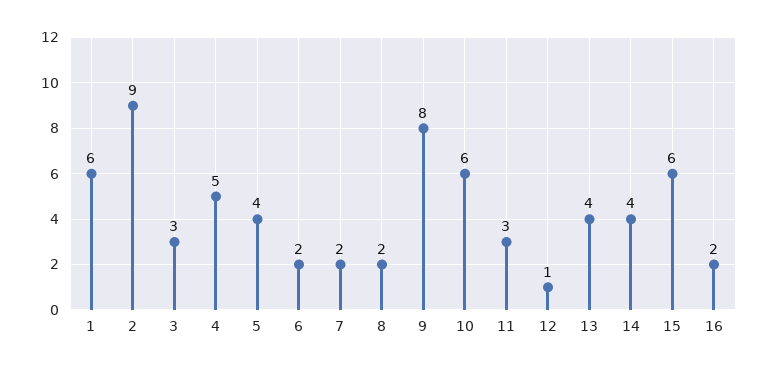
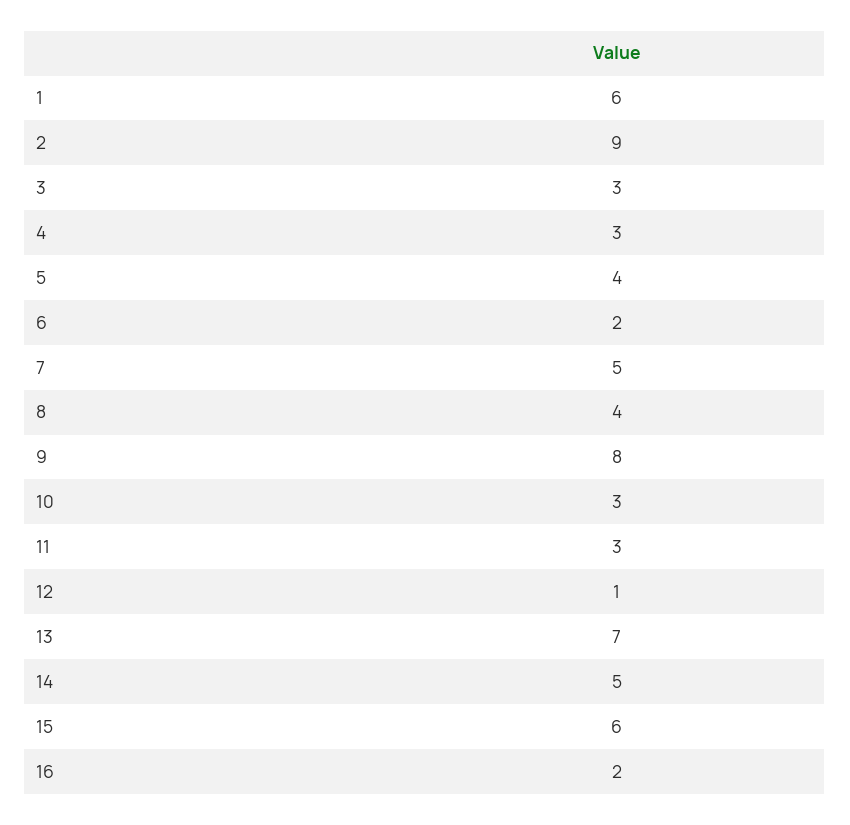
  {
    "1": 6,
    "2": 9,
    "3": 3,
-   "4": 5,
+   "4": 3,
    "5": 4,
    "6": 2,
-   "7": 2,
+   "7": 5,
-   "8": 2,
+   "8": 4,
    "9": 8,
-   "10": 6,
+   "10": 3,
    "11": 3,
    "12": 1,
-   "13": 4,
+   "13": 7,
-   "14": 4,
+   "14": 5,
    "15": 6,
    "16": 2
  }

